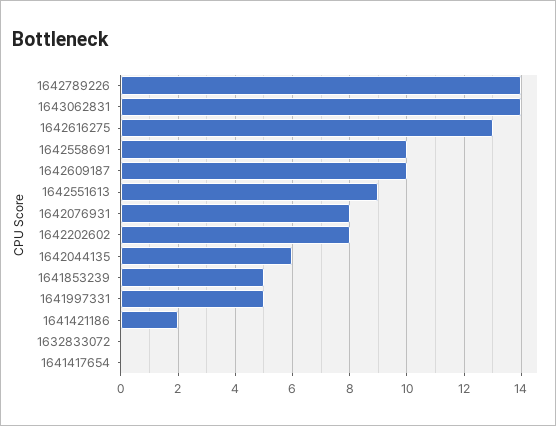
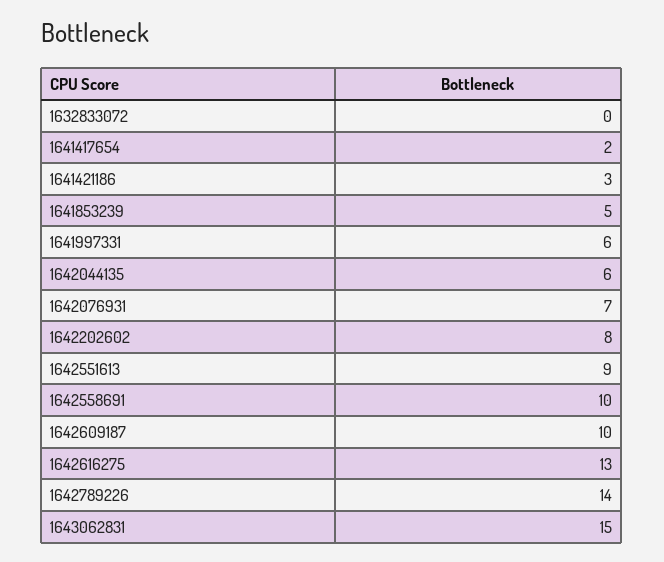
  {
    "1642789226": 14,
-   "1643062831": 14,
+   "1643062831": 15,
    "1642616275": 13,
    "1642558691": 10,
    "1642609187": 10,
    "1642551613": 9,
-   "1642076931": 8,
+   "1642076931": 7,
    "1642202602": 8,
    "1642044135": 6,
    "1641853239": 5,
-   "1641997331": 5,
+   "1641997331": 6,
-   "1641421186": 2,
+   "1641421186": 3,
    "1632833072": 0,
-   "1641417654": 0
+   "1641417654": 2
  }

